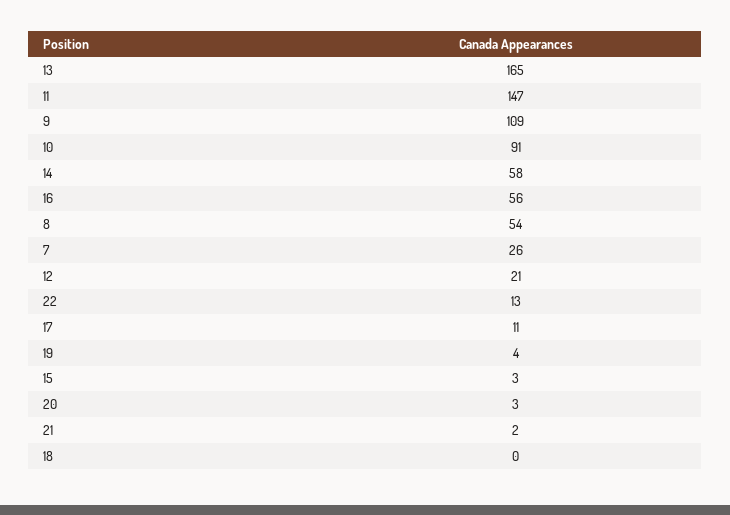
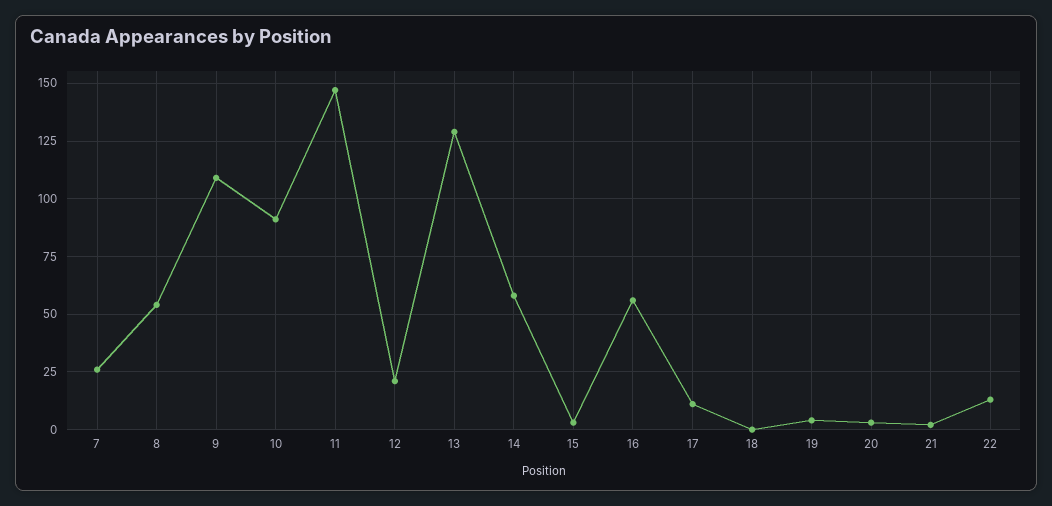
  {
-   "13": 165,
+   "13": 130,
    "11": 147,
    "9": 109,
    "10": 91,
    "14": 58,
    "16": 56,
    "8": 54,
    "7": 26,
    "12": 21,
    "22": 13,
    "17": 11,
    "19": 4,
    "15": 3,
    "20": 3,
    "21": 2,
    "18": 0
  }

